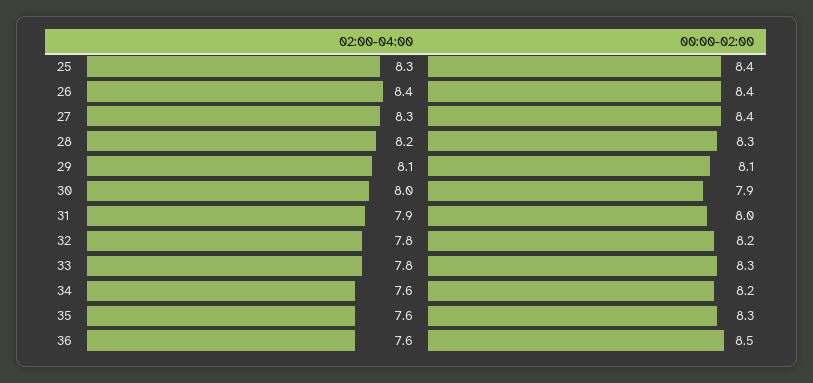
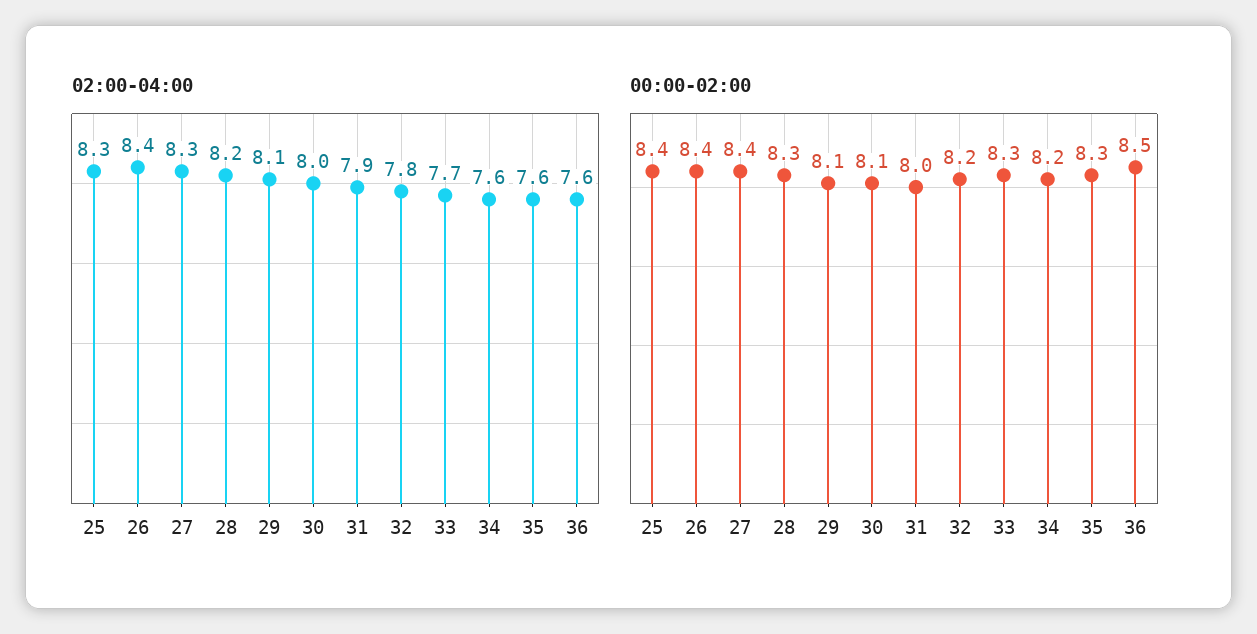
  {
    "02:00-04:00": {
      "25": 8.3,
      "26": 8.4,
      "27": 8.3,
      "28": 8.2,
      "29": 8.1,
      "30": 8,
      "31": 7.9,
      "32": 7.8,
-     "33": 7.8,
+     "33": 7.7,
      "34": 7.6,
      "35": 7.6,
      "36": 7.6
    },
    "00:00-02:00": {
      "25": 8.4,
      "26": 8.4,
      "27": 8.4,
      "28": 8.3,
      "29": 8.1,
-     "30": 7.9,
+     "30": 8.1,
      "31": 8,
      "32": 8.2,
      "33": 8.3,
      "34": 8.2,
      "35": 8.3,
      "36": 8.5
    }
  }

